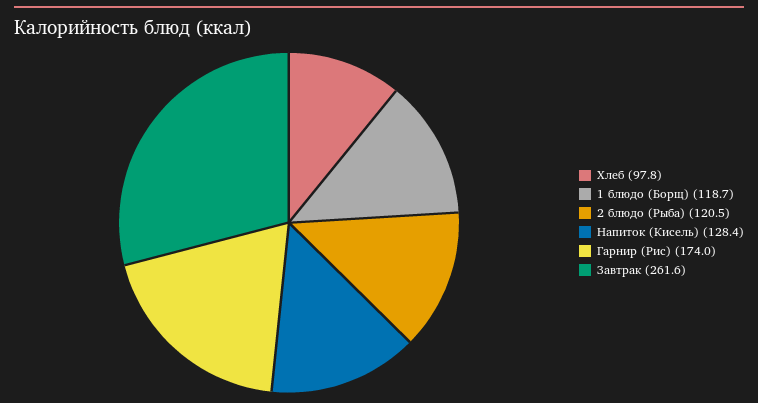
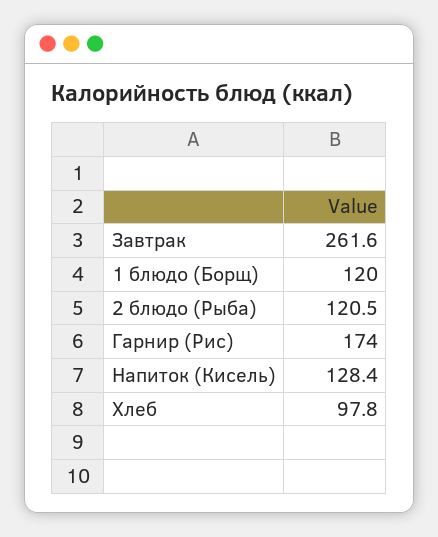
  {
    "Хлеб": 97.8,
-   "1 блюдо (Борщ)": 118.7,
+   "1 блюдо (Борщ)": 120,
    "2 блюдо (Рыба)": 120.5,
    "Напиток (Кисель)": 128.4,
    "Гарнир (Рис)": 174,
    "Завтрак": 261.6
  }

